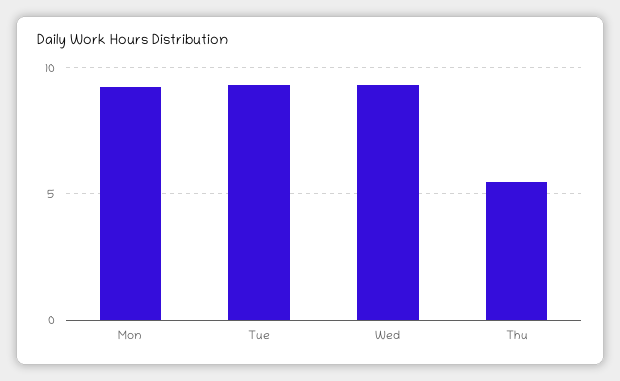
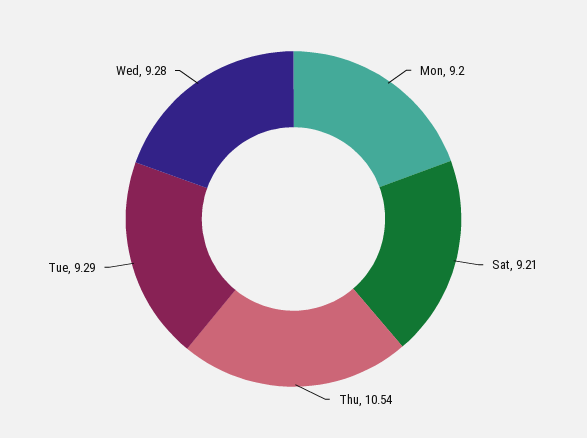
  {
    "Mon": 9.2,
    "Tue": 9.29,
    "Wed": 9.28,
-   "Thu": 5.5
+   "Thu": 10.54,
+   "Sat": 9.21
  }

